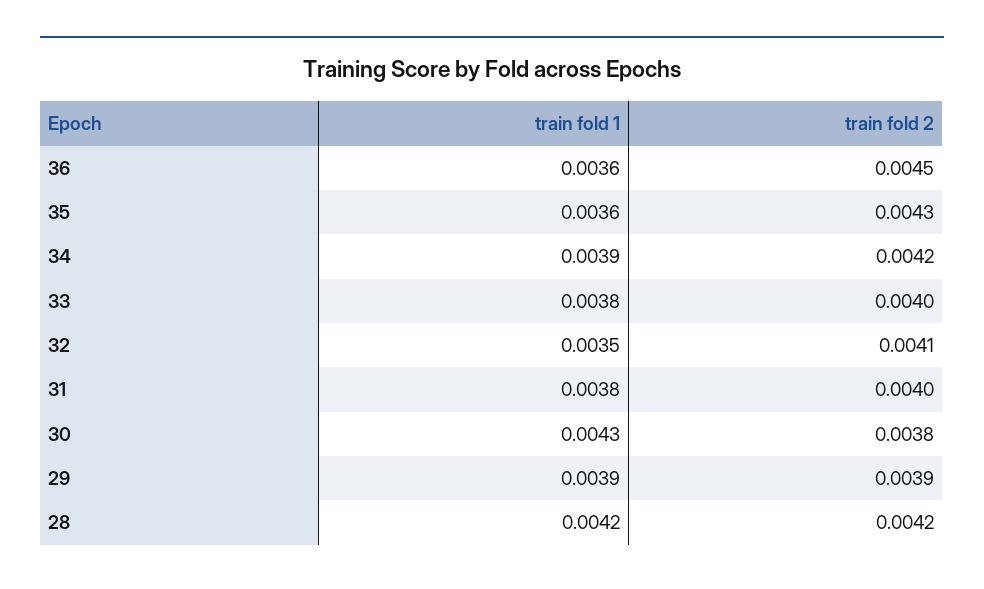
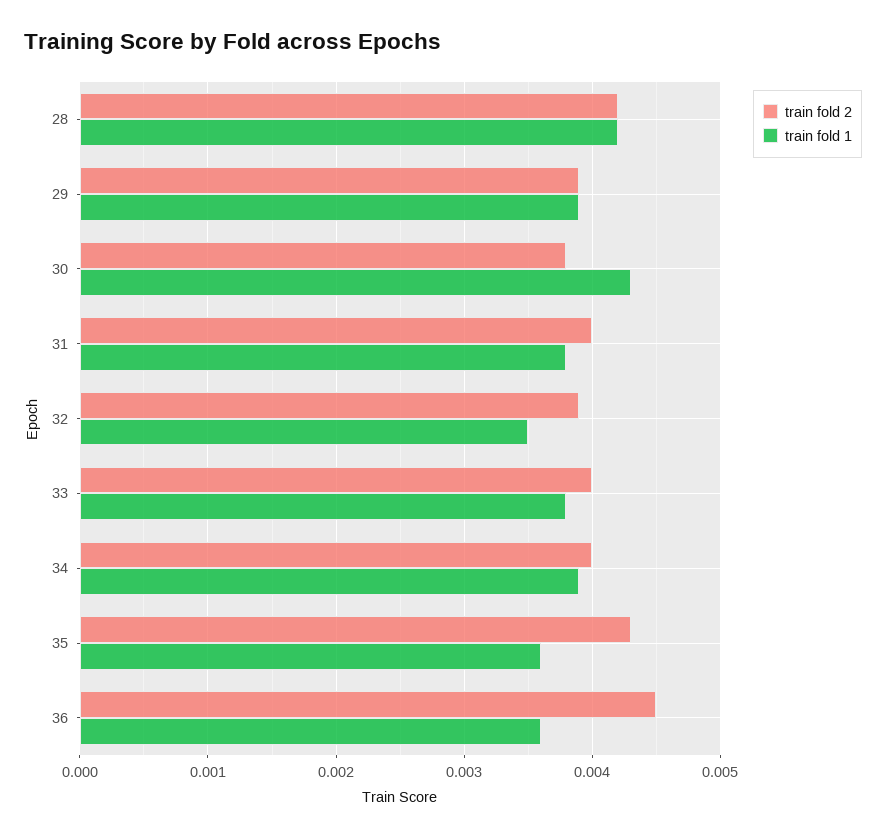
  {
    "train fold 1": {
      "36": 0.0036,
      "35": 0.0036,
      "34": 0.0039,
      "33": 0.0038,
      "32": 0.0035,
      "31": 0.0038,
      "30": 0.0043,
      "29": 0.0039,
      "28": 0.0042
    },
    "train fold 2": {
      "36": 0.0045,
      "35": 0.0043,
-     "34": 0.0042,
+     "34": 0.004,
      "33": 0.004,
-     "32": 0.0041,
+     "32": 0.0039,
      "31": 0.004,
      "30": 0.0038,
      "29": 0.0039,
      "28": 0.0042
    }
  }

